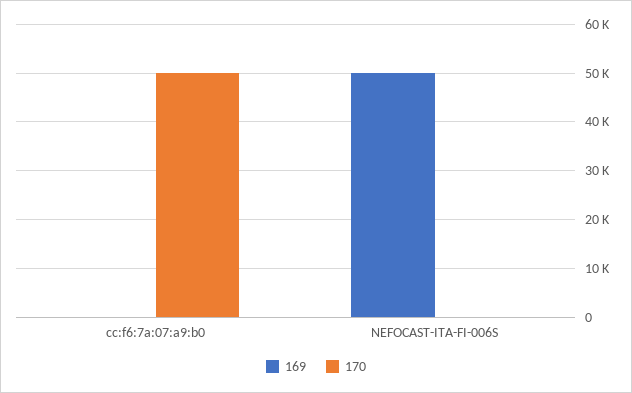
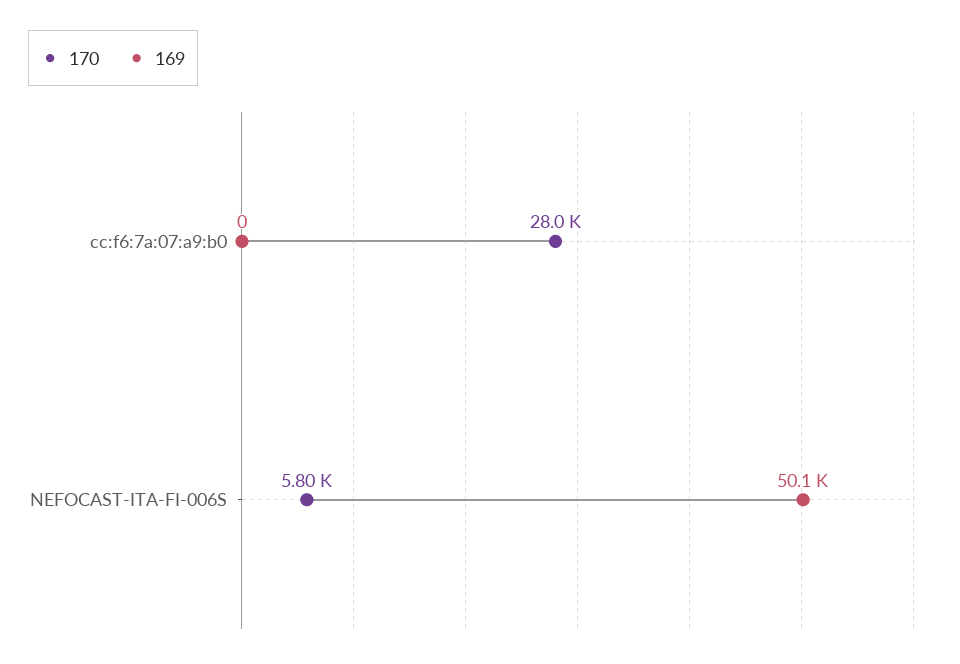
  {
    "169": {
      "cc:f6:7a:07:a9:b0": 0,
      "NEFOCAST-ITA-FI-006S": 50100
    },
    "170": {
-     "cc:f6:7a:07:a9:b0": 50000,
+     "cc:f6:7a:07:a9:b0": 28000,
-     "NEFOCAST-ITA-FI-006S": 0
+     "NEFOCAST-ITA-FI-006S": 5800
    }
  }

